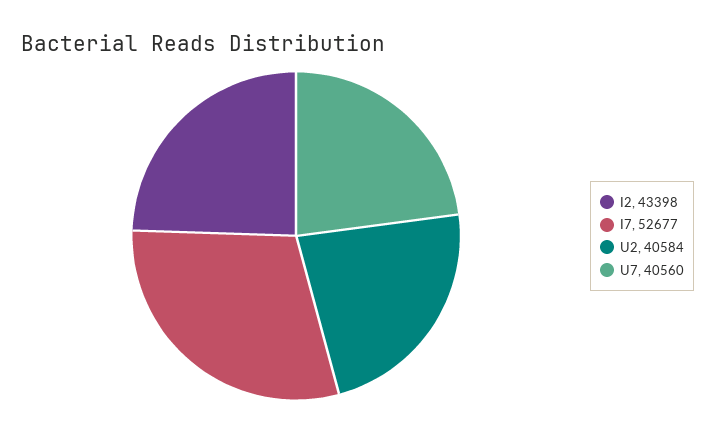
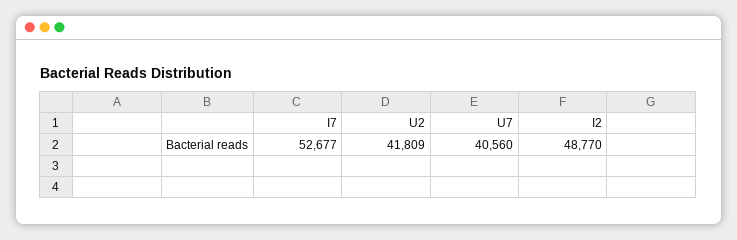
  {
-   "I2": 43398,
+   "I2": 48770,
    "I7": 52677,
-   "U2": 40584,
+   "U2": 41809,
    "U7": 40560
  }

